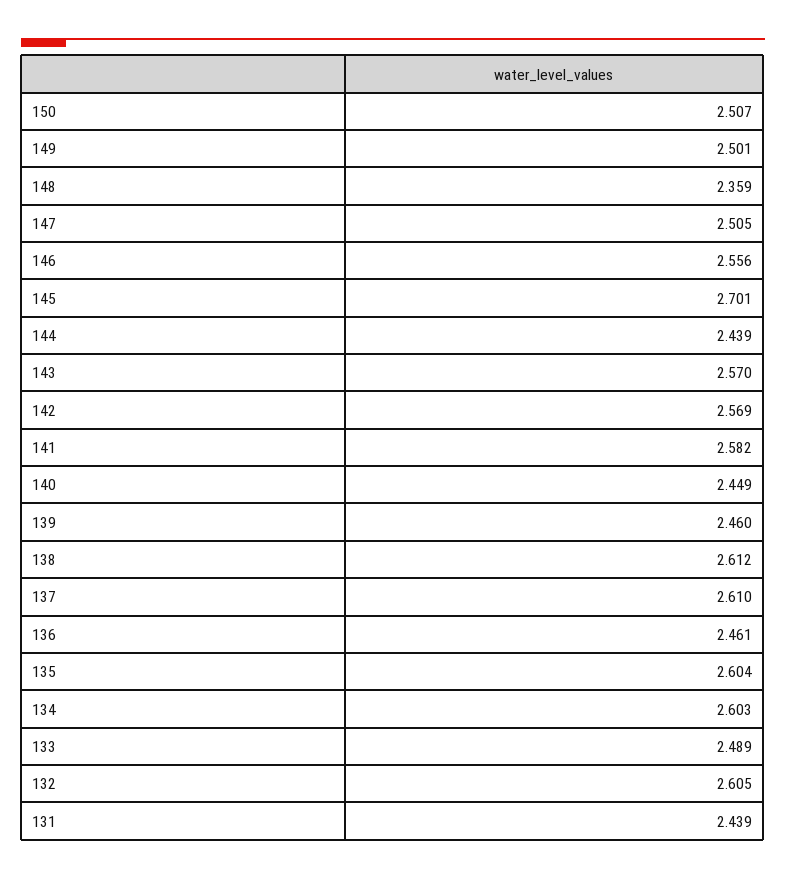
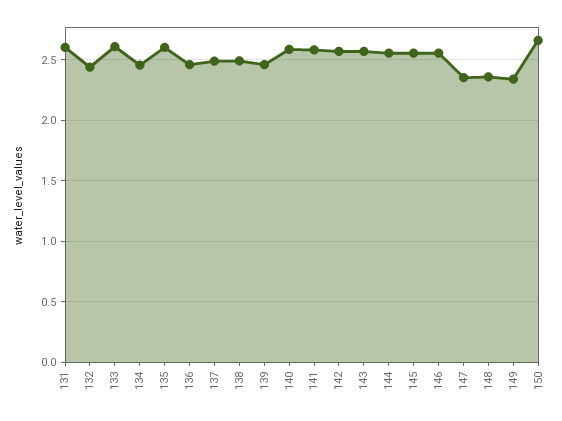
  {
-   "150": 2.507,
+   "150": 2.65,
-   "149": 2.501,
+   "149": 2.35,
    "148": 2.359,
-   "147": 2.505,
+   "147": 2.35,
    "146": 2.556,
-   "145": 2.701,
+   "145": 2.55,
-   "144": 2.439,
+   "144": 2.55,
    "143": 2.57,
    "142": 2.569,
    "141": 2.582,
-   "140": 2.449,
+   "140": 2.6,
    "139": 2.46,
-   "138": 2.612,
+   "138": 2.5,
-   "137": 2.61,
+   "137": 2.5,
    "136": 2.461,
    "135": 2.604,
-   "134": 2.603,
+   "134": 2.45,
-   "133": 2.489,
+   "133": 2.6,
-   "132": 2.605,
+   "132": 2.45,
-   "131": 2.439
+   "131": 2.6
  }

